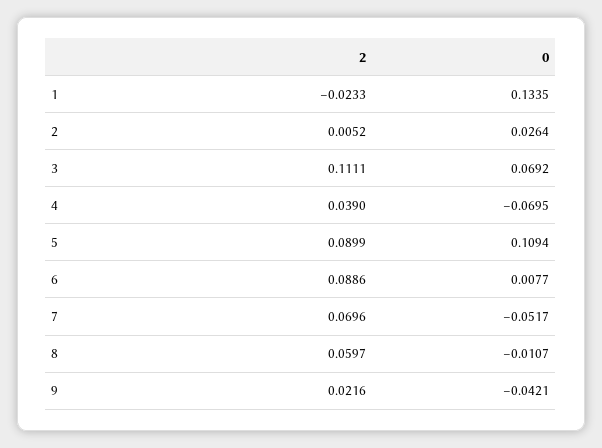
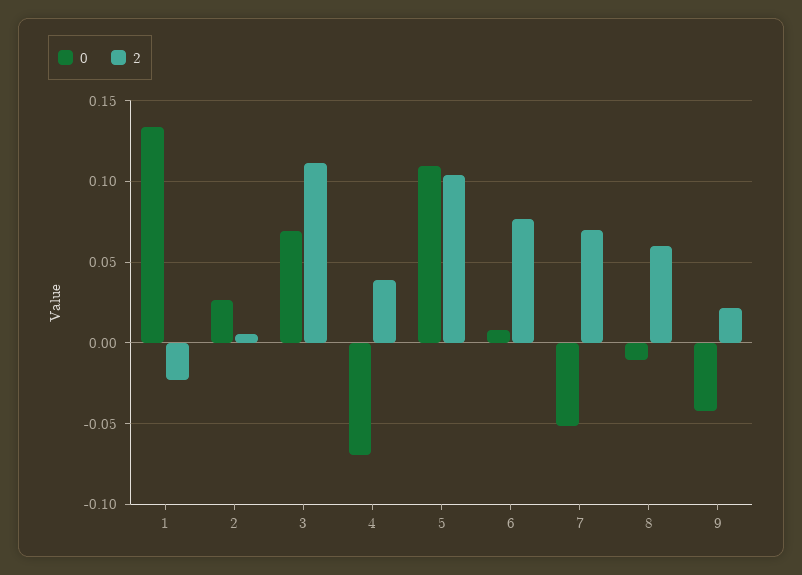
  {
    "2": {
      "1": -0.0233,
      "2": 0.0052,
      "3": 0.1111,
      "4": 0.039,
-     "5": 0.0899,
+     "5": 0.105,
-     "6": 0.0886,
+     "6": 0.075,
      "7": 0.0696,
      "8": 0.0597,
      "9": 0.0216
    },
    "0": {
      "1": 0.1335,
      "2": 0.0264,
      "3": 0.0692,
      "4": -0.0695,
      "5": 0.1094,
      "6": 0.0077,
      "7": -0.0517,
      "8": -0.0107,
      "9": -0.0421
    }
  }

